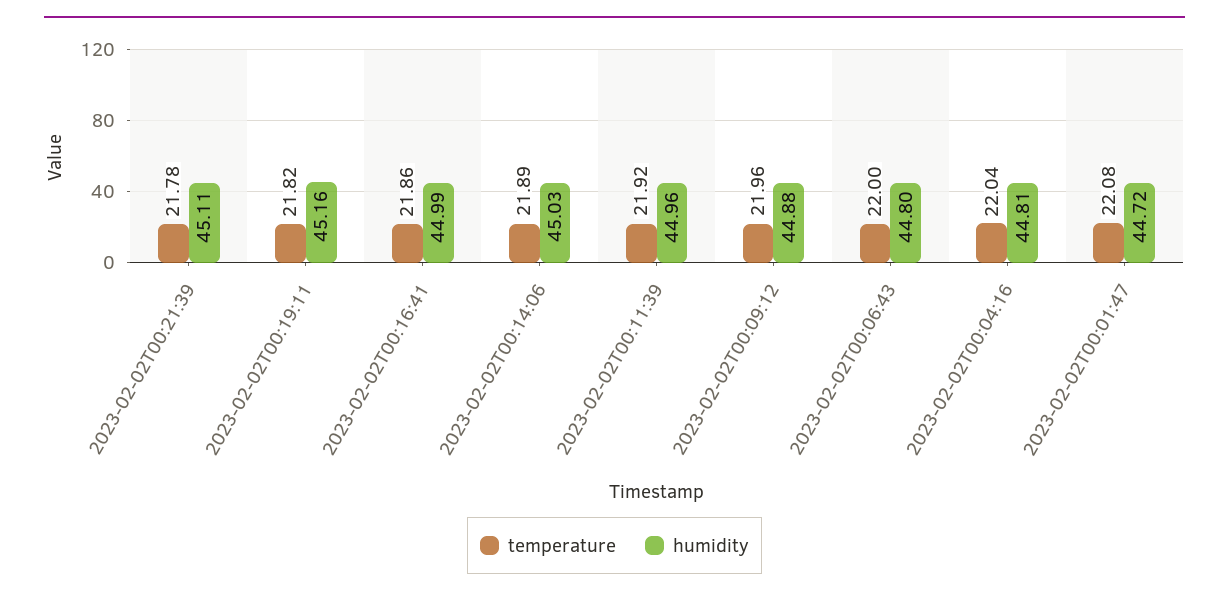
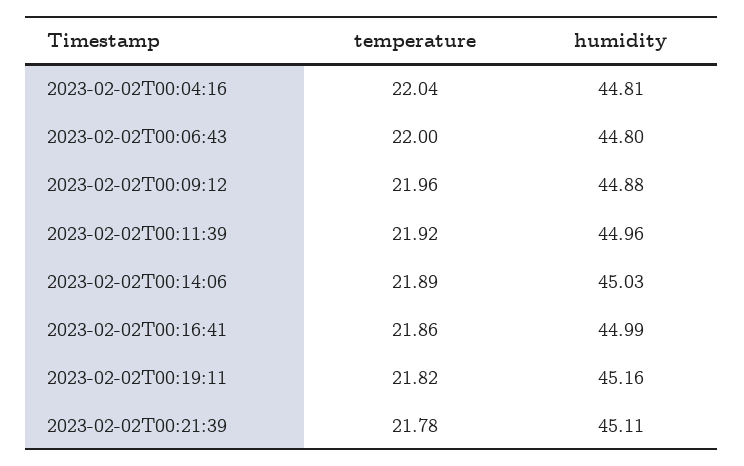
  {
    "temperature": {
      "2023-02-02T00:21:39": 21.78,
      "2023-02-02T00:19:11": 21.82,
      "2023-02-02T00:16:41": 21.86,
      "2023-02-02T00:14:06": 21.89,
      "2023-02-02T00:11:39": 21.92,
      "2023-02-02T00:09:12": 21.96,
      "2023-02-02T00:06:43": 22,
-     "2023-02-02T00:04:16": 22.04,
+     "2023-02-02T00:04:16": 22.04
-     "2023-02-02T00:01:47": 22.08
    },
    "humidity": {
      "2023-02-02T00:21:39": 45.11,
      "2023-02-02T00:19:11": 45.16,
      "2023-02-02T00:16:41": 44.99,
      "2023-02-02T00:14:06": 45.03,
      "2023-02-02T00:11:39": 44.96,
      "2023-02-02T00:09:12": 44.88,
      "2023-02-02T00:06:43": 44.8,
-     "2023-02-02T00:04:16": 44.81,
+     "2023-02-02T00:04:16": 44.81
-     "2023-02-02T00:01:47": 44.72
    }
  }

